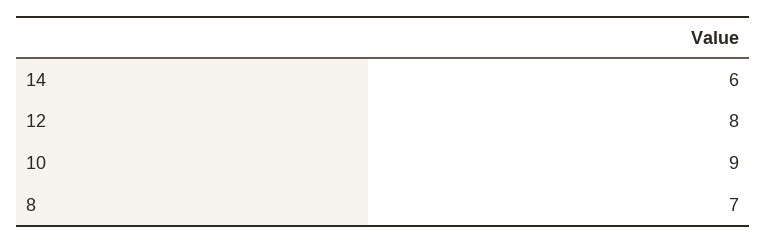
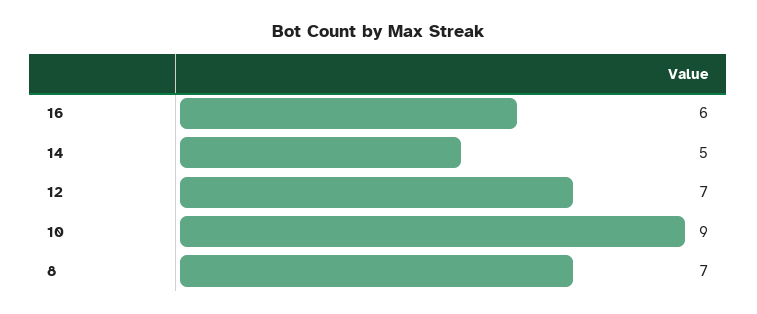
  {
-   "14": 6,
+   "14": 5,
-   "12": 8,
+   "12": 7,
    "10": 9,
-   "8": 7
+   "8": 7,
+   "16": 6
  }

